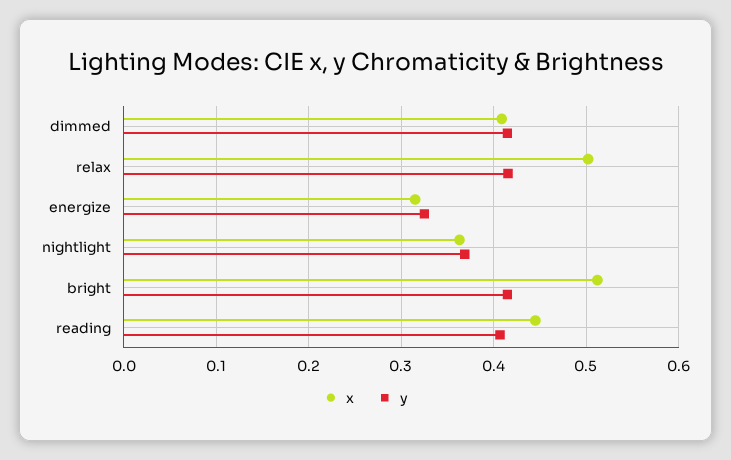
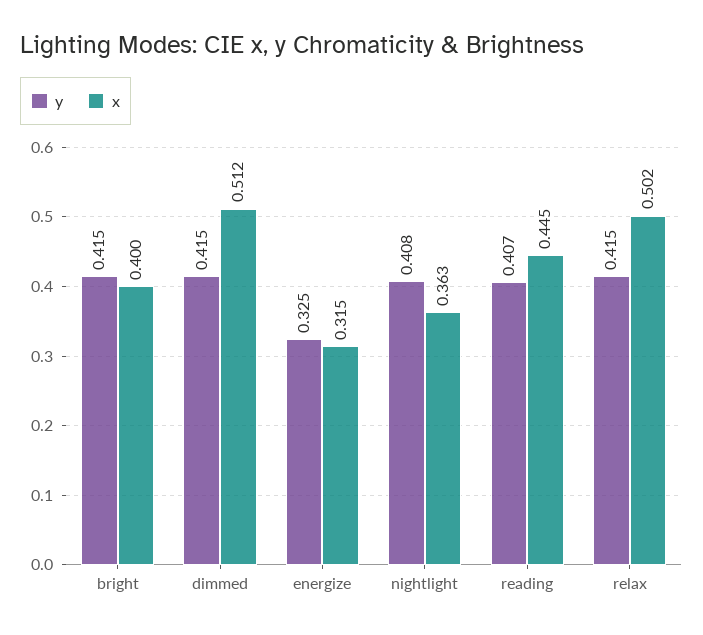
  {
    "x": {
-     "dimmed": 0.41,
+     "dimmed": 0.512,
      "relax": 0.502,
      "energize": 0.315,
      "nightlight": 0.363,
-     "bright": 0.51,
+     "bright": 0.4,
      "reading": 0.445
    },
    "y": {
      "dimmed": 0.415,
      "relax": 0.415,
      "energize": 0.325,
-     "nightlight": 0.37,
+     "nightlight": 0.408,
      "bright": 0.415,
      "reading": 0.407
    }
  }

